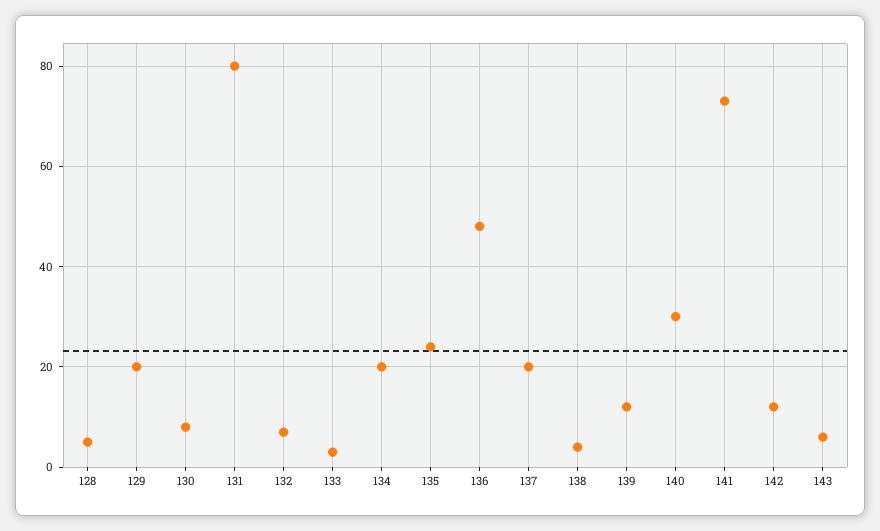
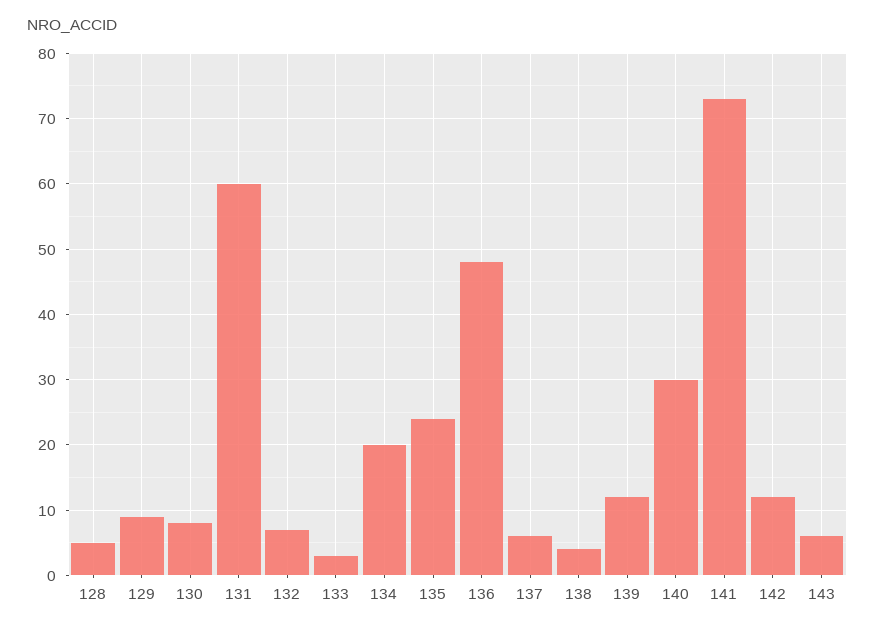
  {
    "128": 5,
-   "129": 20,
+   "129": 9,
    "130": 8,
-   "131": 80,
+   "131": 60,
    "132": 7,
    "133": 3,
    "134": 20,
    "135": 24,
    "136": 48,
-   "137": 20,
+   "137": 6,
    "138": 4,
    "139": 12,
    "140": 30,
    "141": 73,
    "142": 12,
    "143": 6
  }

